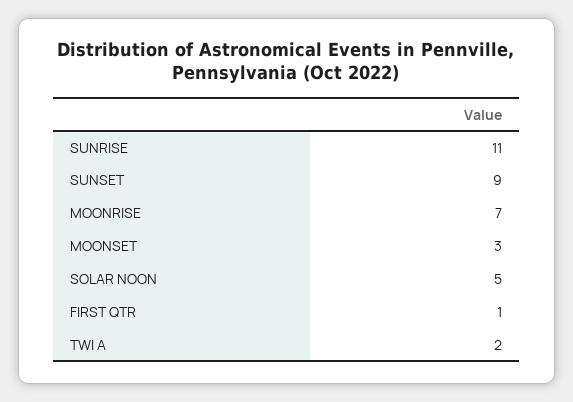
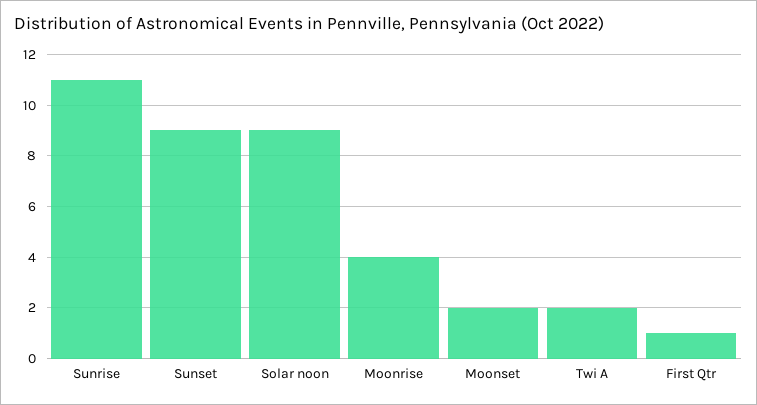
  {
    "SUNRISE": 11,
    "SUNSET": 9,
-   "MOONRISE": 7,
+   "MOONRISE": 4,
-   "MOONSET": 3,
+   "MOONSET": 2,
-   "SOLAR NOON": 5,
+   "SOLAR NOON": 9,
    "FIRST QTR": 1,
    "TWI A": 2
  }

